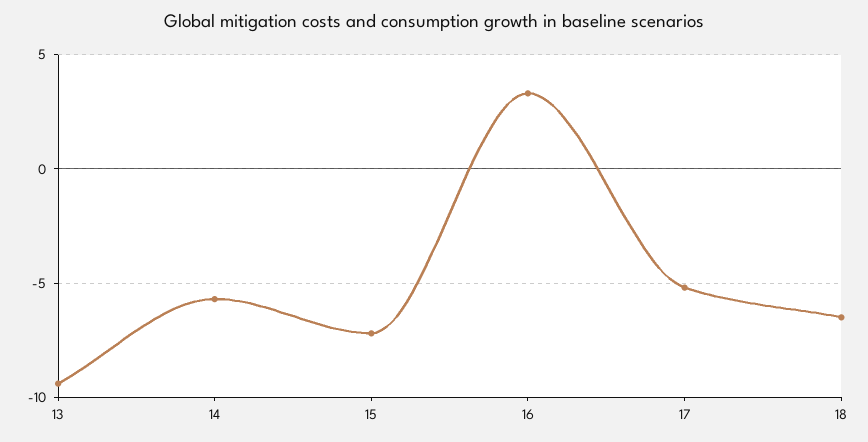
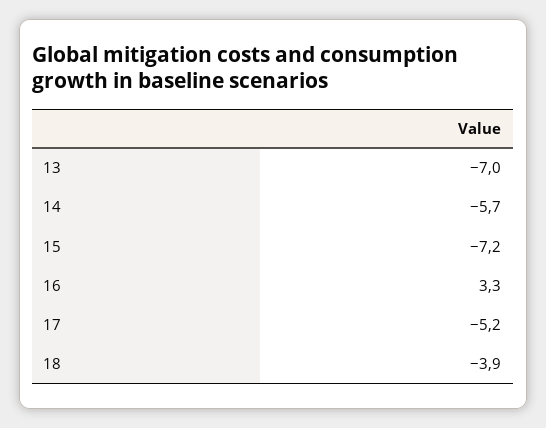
  {
-   "13": -9.5,
+   "13": -7,
    "14": -5.7,
    "15": -7.2,
    "16": 3.3,
    "17": -5.2,
-   "18": -6.5
+   "18": -3.9
  }

